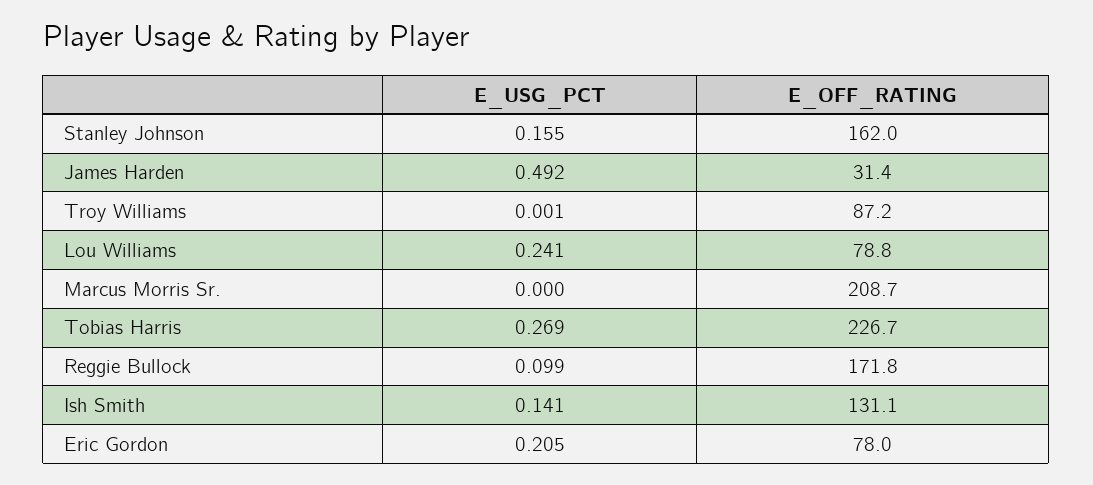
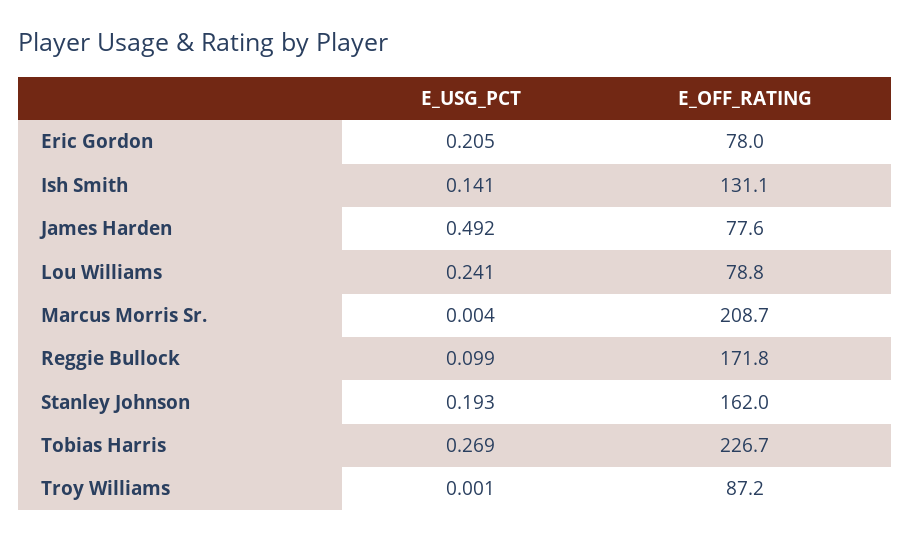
  {
    "E_USG_PCT": {
-     "Stanley Johnson": 0.155,
+     "Stanley Johnson": 0.193,
      "James Harden": 0.492,
      "Troy Williams": 0.001,
      "Lou Williams": 0.241,
-     "Marcus Morris Sr.": 0,
+     "Marcus Morris Sr.": 0.004,
      "Tobias Harris": 0.269,
      "Reggie Bullock": 0.099,
      "Ish Smith": 0.141,
      "Eric Gordon": 0.205
    },
    "E_OFF_RATING": {
      "Stanley Johnson": 162,
-     "James Harden": 31.4,
+     "James Harden": 77.6,
      "Troy Williams": 87.2,
      "Lou Williams": 78.8,
      "Marcus Morris Sr.": 208.7,
      "Tobias Harris": 226.7,
      "Reggie Bullock": 171.8,
      "Ish Smith": 131.1,
      "Eric Gordon": 78
    }
  }

